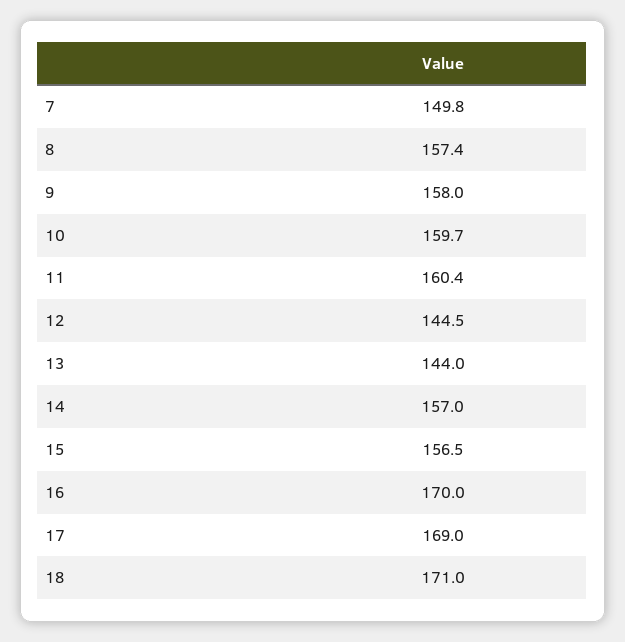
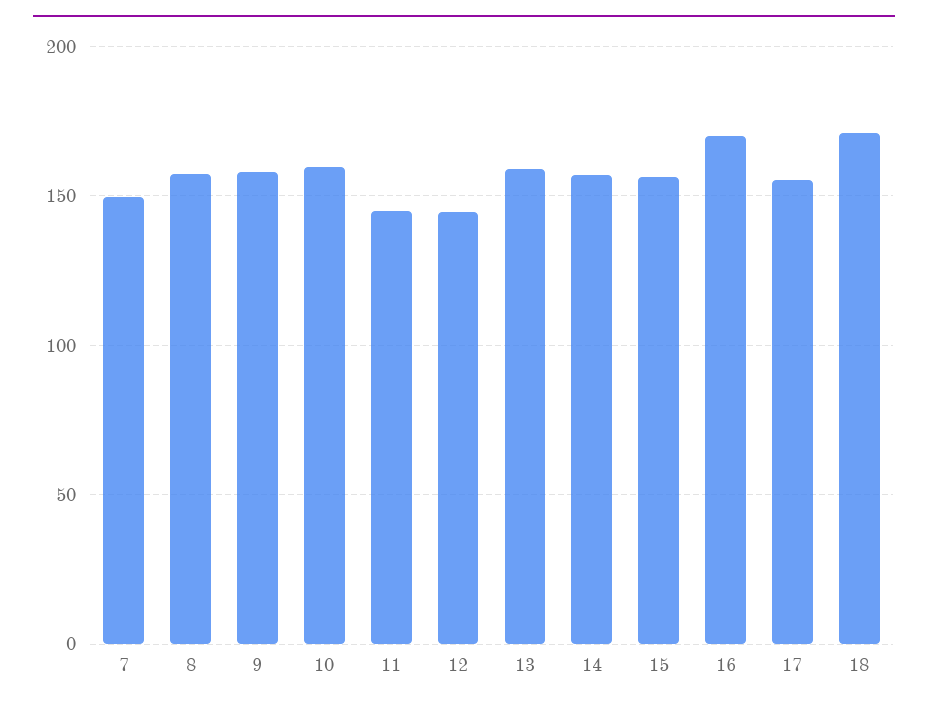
  {
    "7": 149.8,
    "8": 157.4,
    "9": 158,
    "10": 159.7,
-   "11": 160.4,
+   "11": 145,
    "12": 144.5,
-   "13": 144,
+   "13": 160,
    "14": 157,
    "15": 156.5,
    "16": 170,
-   "17": 169,
+   "17": 155,
    "18": 171
  }

